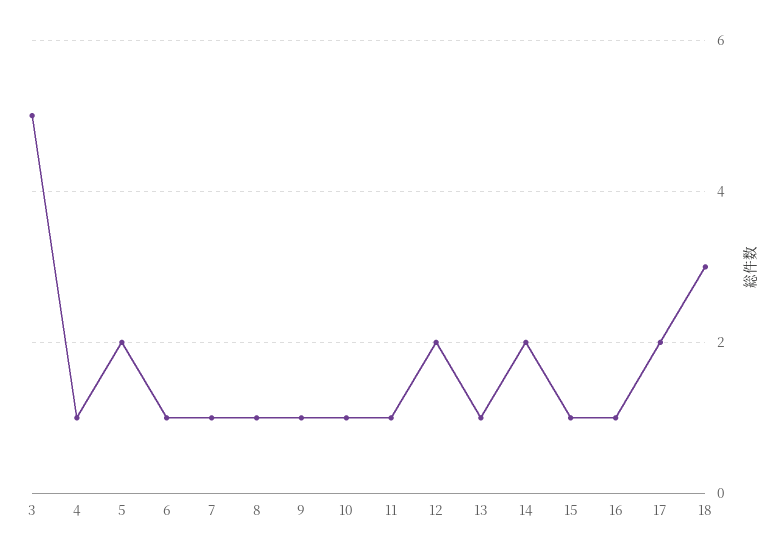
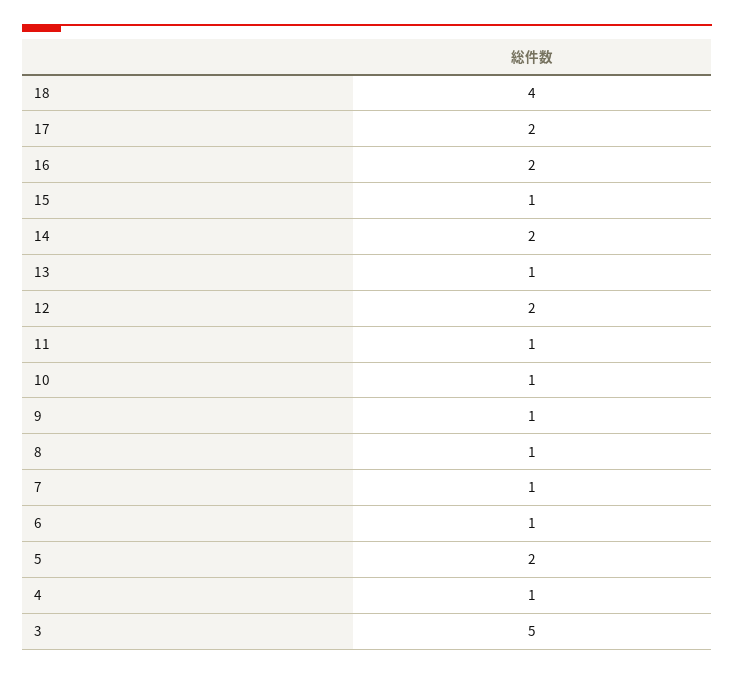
  {
    "3": 5,
    "4": 1,
    "5": 2,
    "6": 1,
    "7": 1,
    "8": 1,
    "9": 1,
    "10": 1,
    "11": 1,
    "12": 2,
    "13": 1,
    "14": 2,
    "15": 1,
-   "16": 1,
+   "16": 2,
    "17": 2,
-   "18": 3
+   "18": 4
  }

